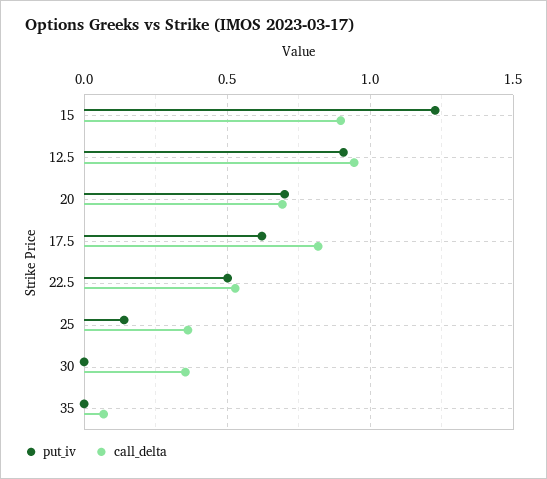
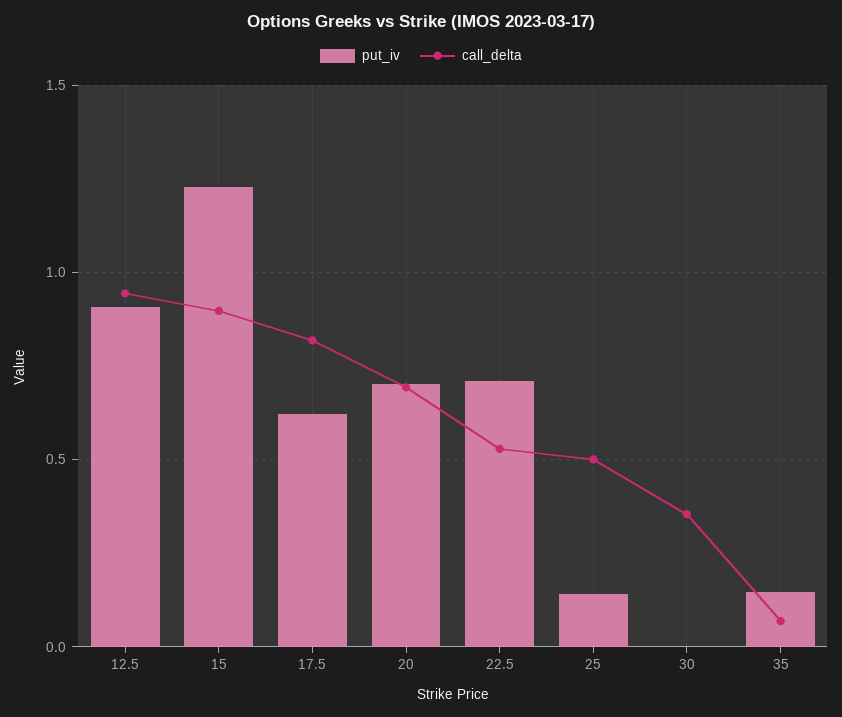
  {
    "put_iv": {
      "15": 1.25,
      "12.5": 0.9,
      "20": 0.7,
      "17.5": 0.6,
-     "22.5": 0.5,
+     "22.5": 0.7,
      "25": 0.15,
      "30": 0,
-     "35": 0
+     "35": 0.15
    },
    "call_delta": {
      "15": 0.9,
      "12.5": 0.95,
      "20": 0.7,
      "17.5": 0.8,
      "22.5": 0.55,
-     "25": 0.35,
+     "25": 0.5,
      "30": 0.35,
      "35": 0.05
    }
  }

